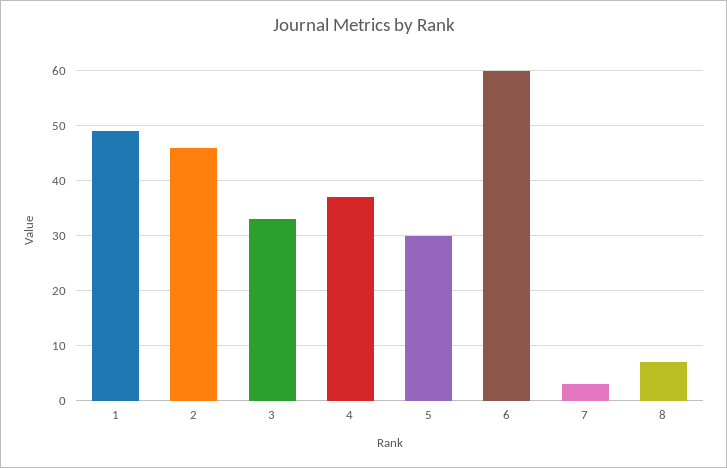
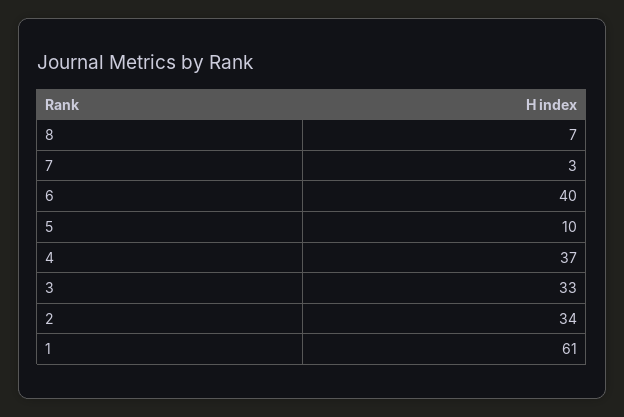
  {
-   "1": 50,
+   "1": 61,
-   "2": 45,
+   "2": 34,
    "3": 33,
    "4": 37,
-   "5": 30,
+   "5": 10,
-   "6": 60,
+   "6": 40,
    "7": 3,
    "8": 7
  }

